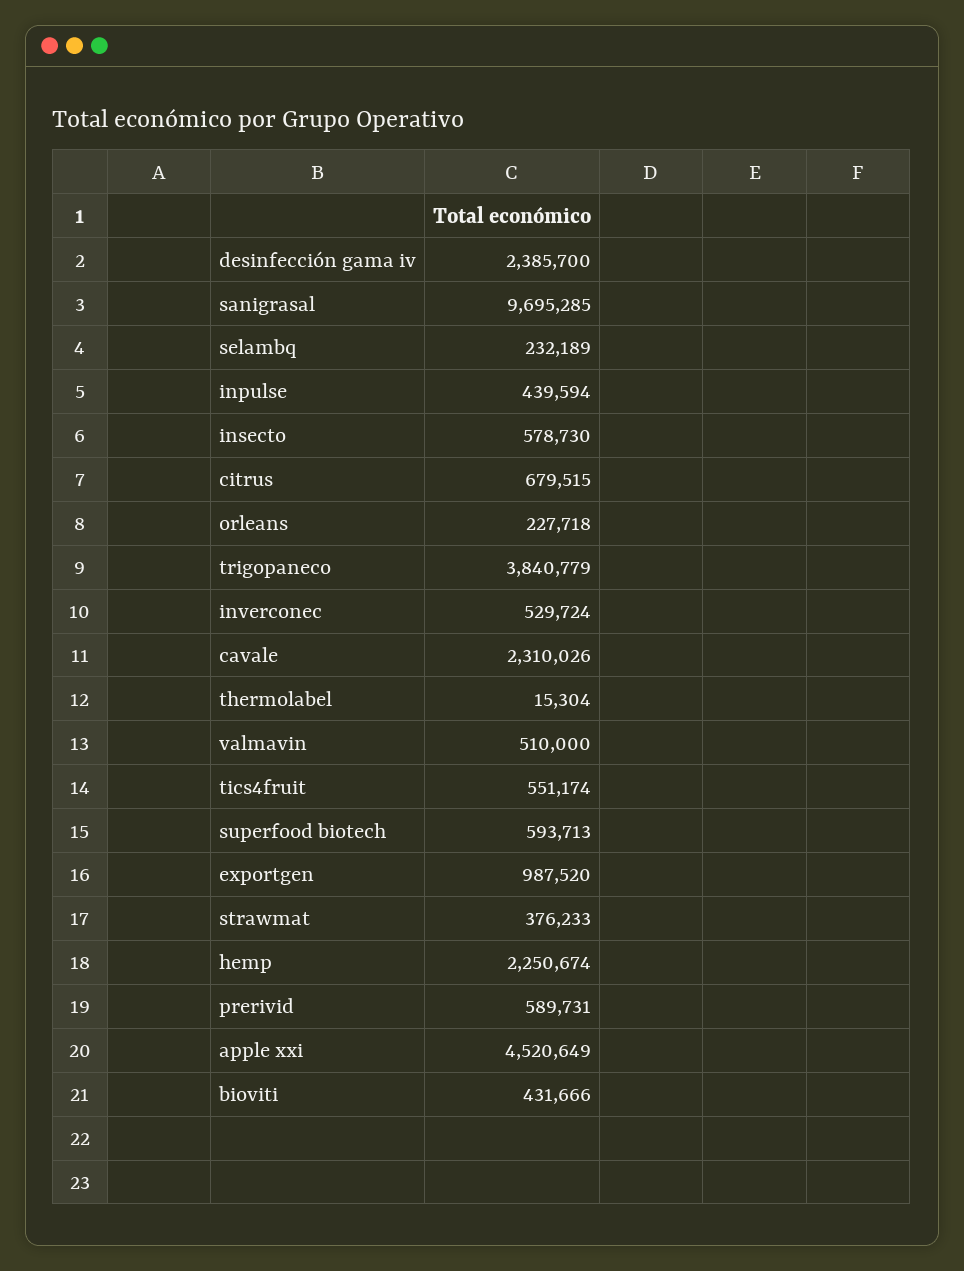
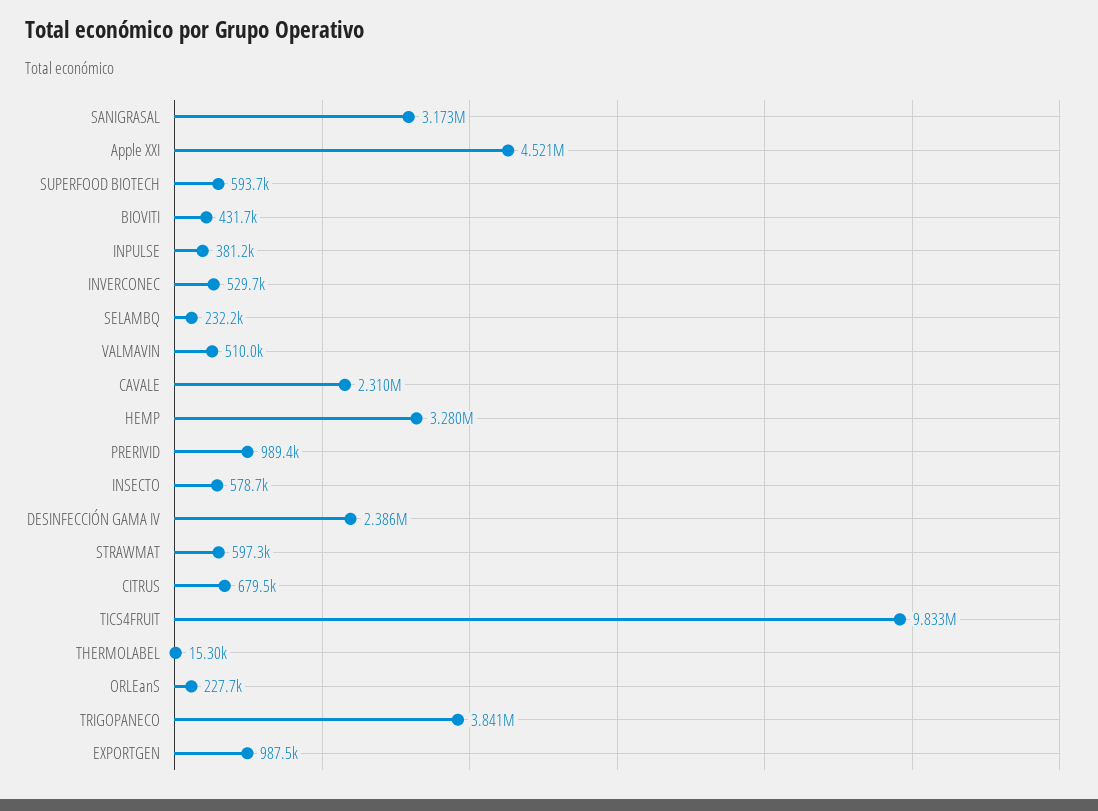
  {
    "desinfección gama iv": 2385700,
-   "sanigrasal": 9695285,
+   "sanigrasal": 3173000,
    "selambq": 232189,
-   "inpulse": 439594,
+   "inpulse": 381200,
    "insecto": 578730,
    "citrus": 679515,
    "orleans": 227718,
    "trigopaneco": 3840779,
    "inverconec": 529724,
    "cavale": 2310026,
    "thermolabel": 15304,
    "valmavin": 510000,
-   "tics4fruit": 551174,
+   "tics4fruit": 9833000,
    "superfood biotech": 593713,
    "exportgen": 987520,
-   "strawmat": 376233,
+   "strawmat": 597300,
-   "hemp": 2250674,
+   "hemp": 3280000,
-   "prerivid": 589731,
+   "prerivid": 989400,
    "apple xxi": 4520649,
    "bioviti": 431666
  }

